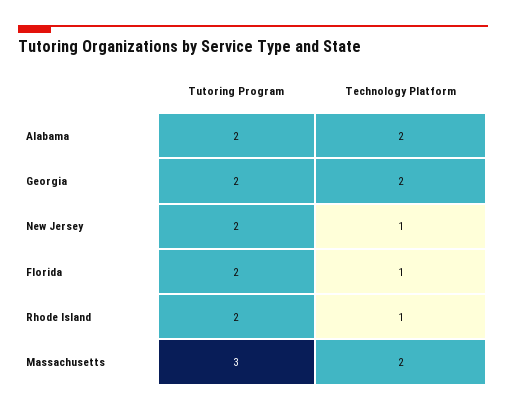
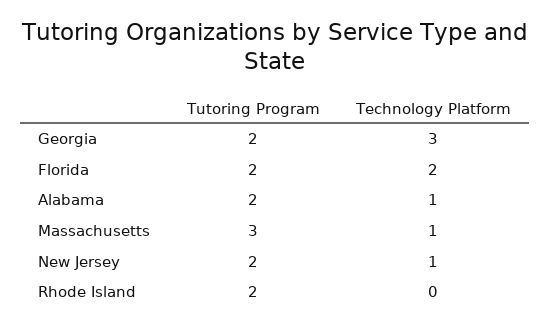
  {
    "Tutoring Program": {
      "Alabama": 2,
      "Georgia": 2,
      "New Jersey": 2,
      "Florida": 2,
      "Rhode Island": 2,
      "Massachusetts": 3
    },
    "Technology Platform": {
-     "Alabama": 2,
+     "Alabama": 1,
-     "Georgia": 2,
+     "Georgia": 3,
      "New Jersey": 1,
-     "Florida": 1,
+     "Florida": 2,
-     "Rhode Island": 1,
+     "Rhode Island": 0,
-     "Massachusetts": 2
+     "Massachusetts": 1
    }
  }

